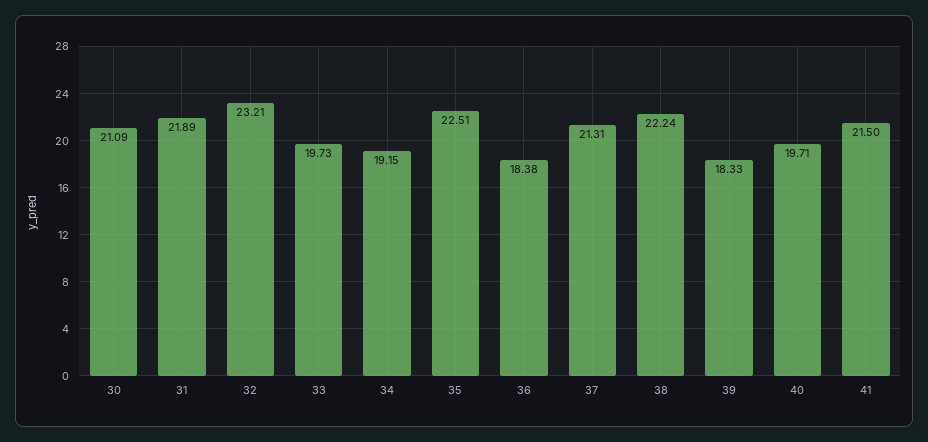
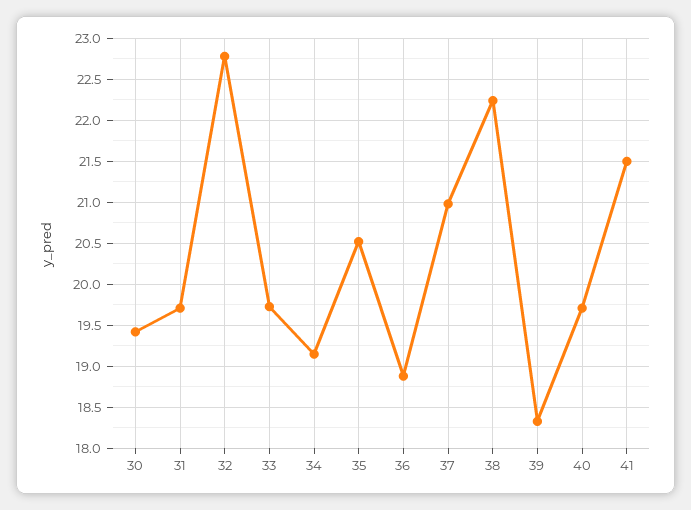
  {
-   "30": 21.09,
+   "30": 19.4,
-   "31": 21.89,
+   "31": 19.7,
-   "32": 23.21,
+   "32": 22.8,
    "33": 19.73,
    "34": 19.15,
-   "35": 22.51,
+   "35": 20.5,
-   "36": 18.38,
+   "36": 18.9,
-   "37": 21.31,
+   "37": 21,
    "38": 22.24,
    "39": 18.33,
    "40": 19.71,
    "41": 21.5
  }

